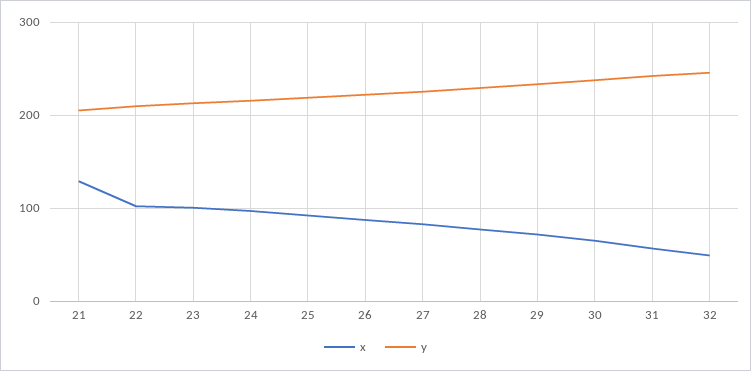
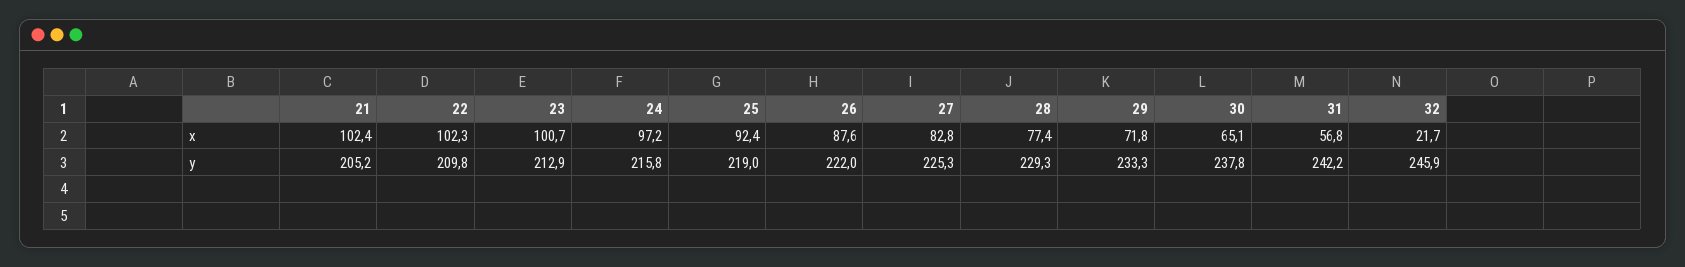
  {
    "x": {
-     "21": 130,
+     "21": 102.4,
      "22": 102.3,
      "23": 100.7,
      "24": 97.2,
      "25": 92.4,
      "26": 87.6,
      "27": 82.8,
      "28": 77.4,
      "29": 71.8,
      "30": 65.1,
      "31": 56.8,
-     "32": 50
+     "32": 21.7
    },
    "y": {
      "21": 205.2,
      "22": 209.8,
      "23": 212.9,
      "24": 215.8,
      "25": 219,
      "26": 222,
      "27": 225.3,
      "28": 229.3,
      "29": 233.3,
      "30": 237.8,
      "31": 242.2,
      "32": 245.9
    }
  }

